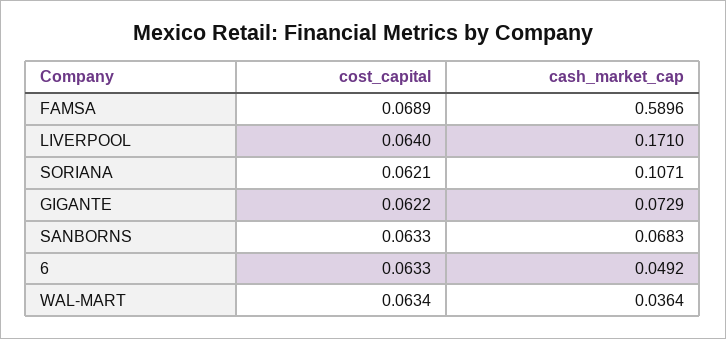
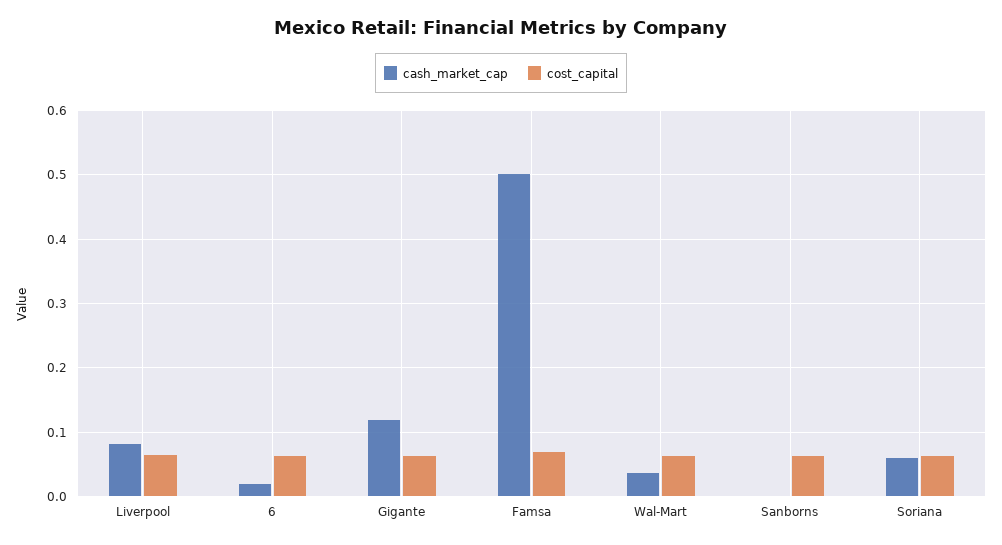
  {
    "cost_capital": {
      "FAMSA": 0.0689,
      "LIVERPOOL": 0.064,
      "SORIANA": 0.0621,
      "GIGANTE": 0.0622,
      "SANBORNS": 0.0633,
      "6": 0.0633,
      "WAL-MART": 0.0634
    },
    "cash_market_cap": {
-     "FAMSA": 0.5896,
+     "FAMSA": 0.5,
-     "LIVERPOOL": 0.171,
+     "LIVERPOOL": 0.08,
-     "SORIANA": 0.1071,
+     "SORIANA": 0.06,
-     "GIGANTE": 0.0729,
+     "GIGANTE": 0.12,
-     "SANBORNS": 0.0683,
+     "SANBORNS": 0,
-     "6": 0.0492,
+     "6": 0.02,
      "WAL-MART": 0.0364
    }
  }

